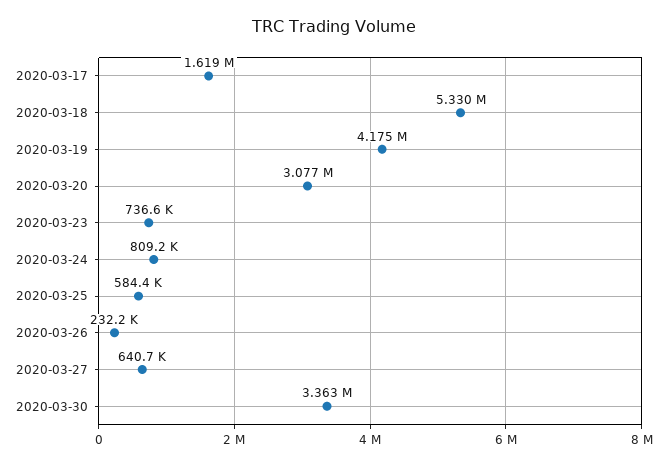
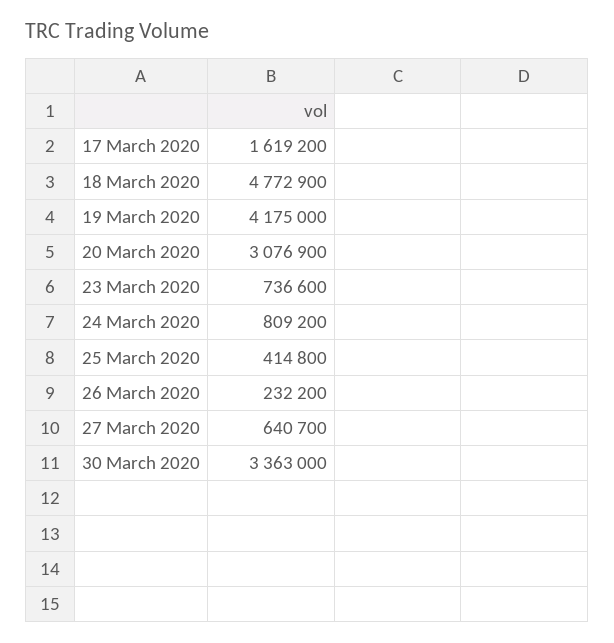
  {
    "2020-03-17": 1619200,
-   "2020-03-18": 5330000,
+   "2020-03-18": 4772900,
    "2020-03-19": 4175000,
    "2020-03-20": 3076900,
    "2020-03-23": 736600,
    "2020-03-24": 809200,
-   "2020-03-25": 584400,
+   "2020-03-25": 414800,
    "2020-03-26": 232200,
    "2020-03-27": 640700,
    "2020-03-30": 3363000
  }

